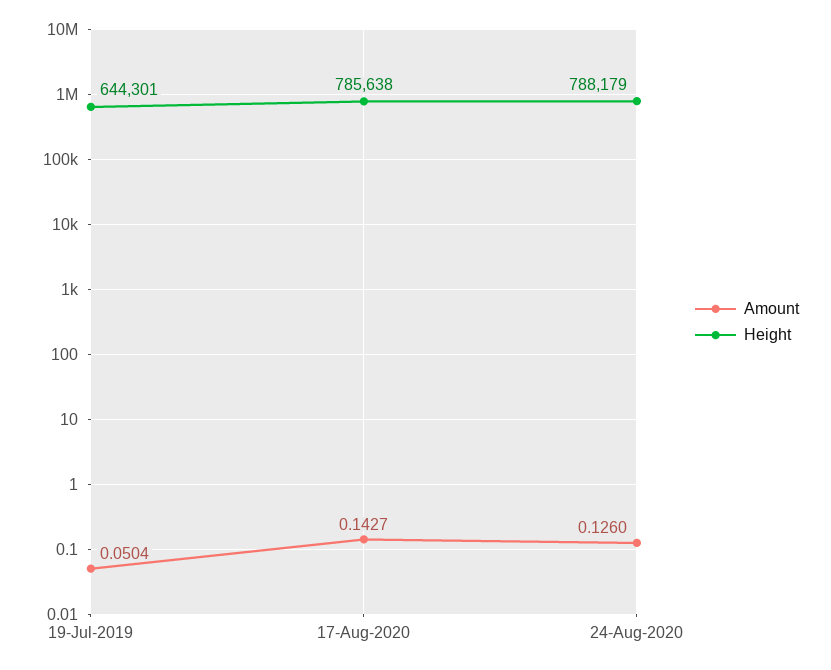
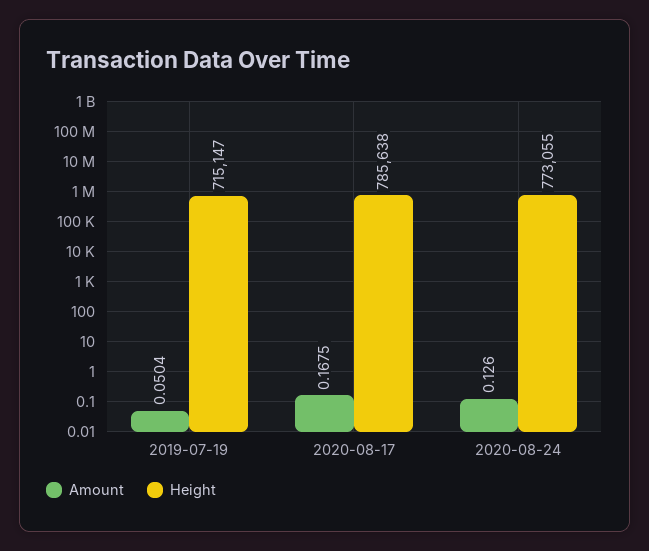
  {
    "Amount": {
      "19-Jul-2019": 0.0504,
-     "17-Aug-2020": 0.1427,
+     "17-Aug-2020": 0.1675,
      "24-Aug-2020": 0.126
    },
    "Height": {
-     "19-Jul-2019": 644301,
+     "19-Jul-2019": 715147,
      "17-Aug-2020": 785638,
-     "24-Aug-2020": 788179
+     "24-Aug-2020": 773055
    }
  }

